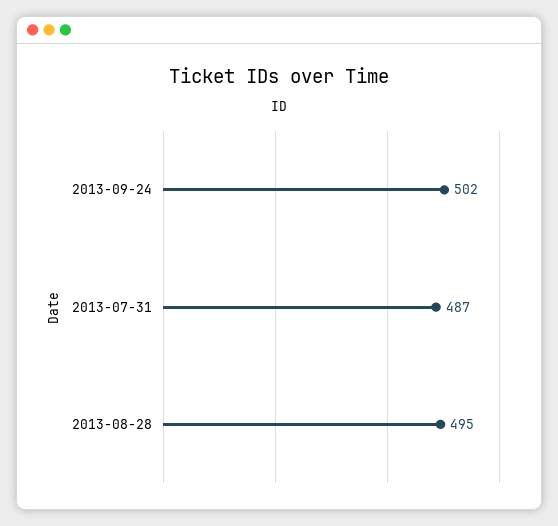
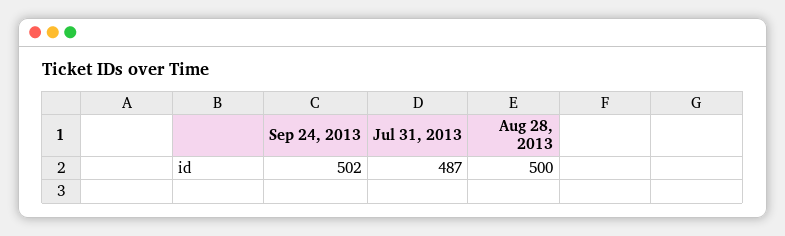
  {
    "2013-09-24": 502,
    "2013-07-31": 487,
-   "2013-08-28": 495
+   "2013-08-28": 500
  }

